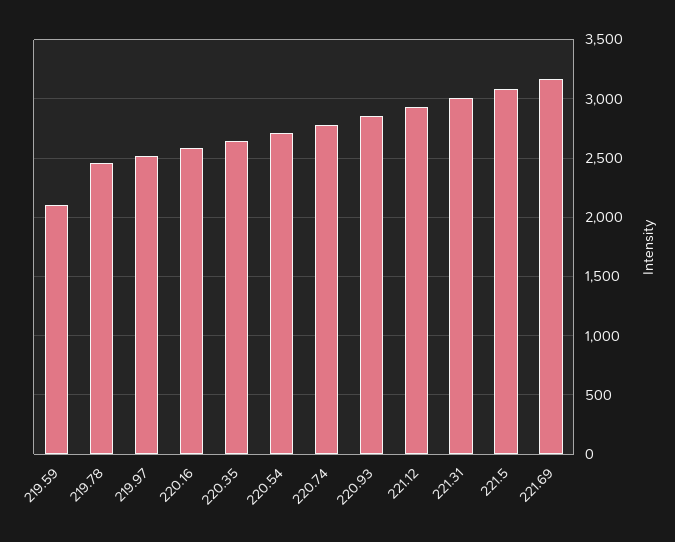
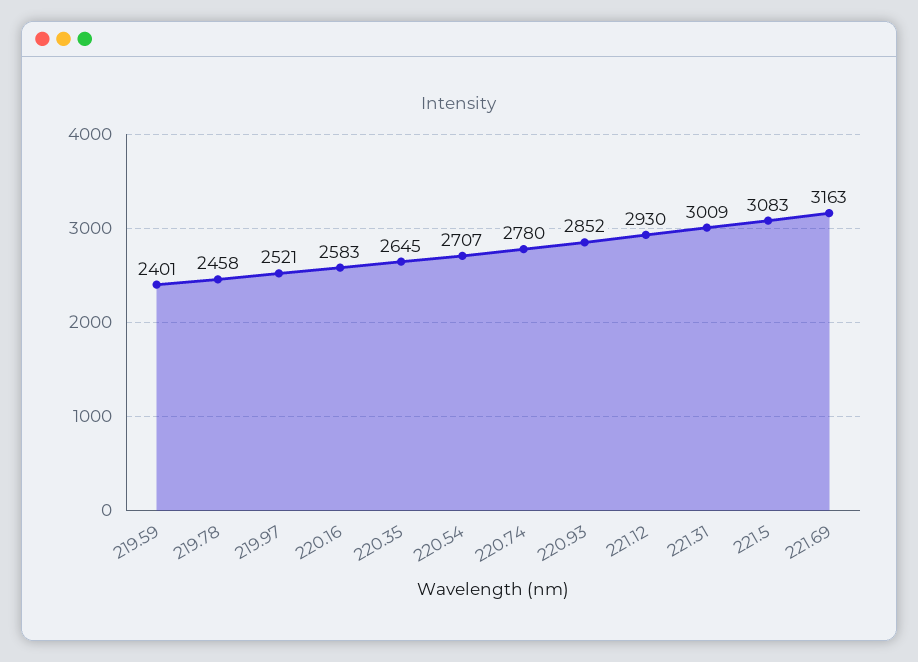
  {
-   "219.59": 2100,
+   "219.59": 2401,
    "219.78": 2458,
    "219.97": 2521,
    "220.16": 2583,
    "220.35": 2645,
    "220.54": 2707,
    "220.74": 2780,
    "220.93": 2852,
    "221.12": 2930,
    "221.31": 3009,
    "221.5": 3083,
    "221.69": 3163
  }

